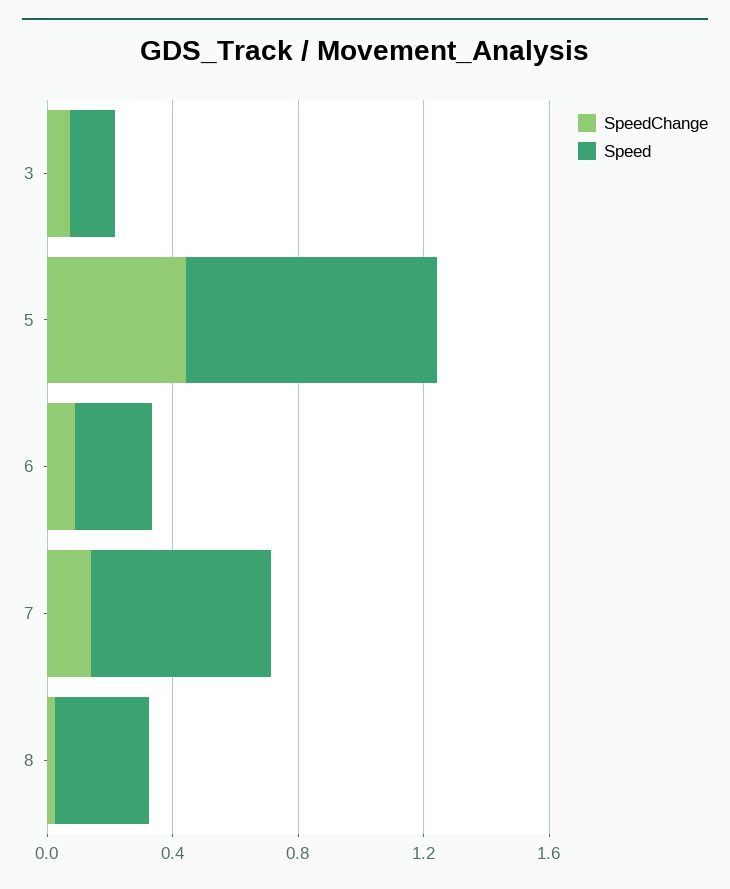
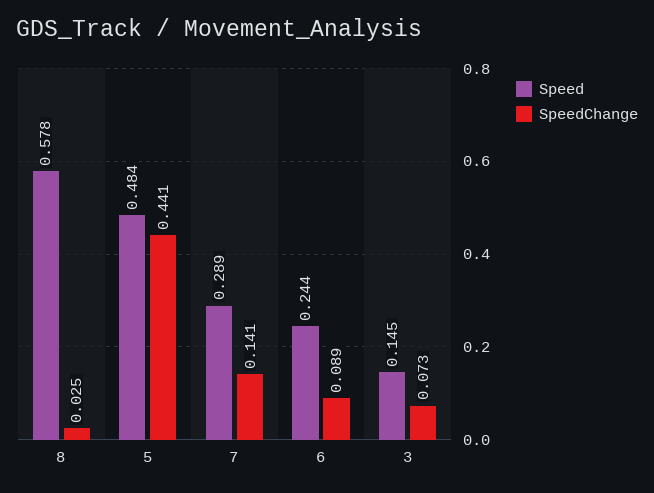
  {
    "SpeedChange": {
      "3": 0.073,
      "5": 0.441,
      "6": 0.089,
      "7": 0.141,
      "8": 0.025
    },
    "Speed": {
      "3": 0.145,
-     "5": 0.8,
+     "5": 0.484,
      "6": 0.244,
-     "7": 0.6,
+     "7": 0.289,
-     "8": 0.3
+     "8": 0.578
    }
  }

